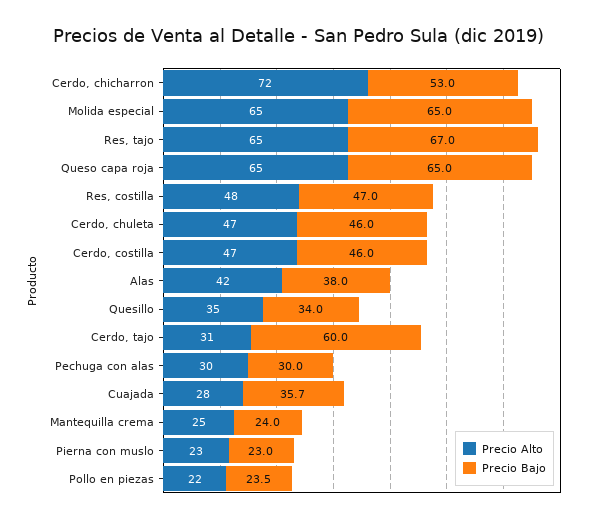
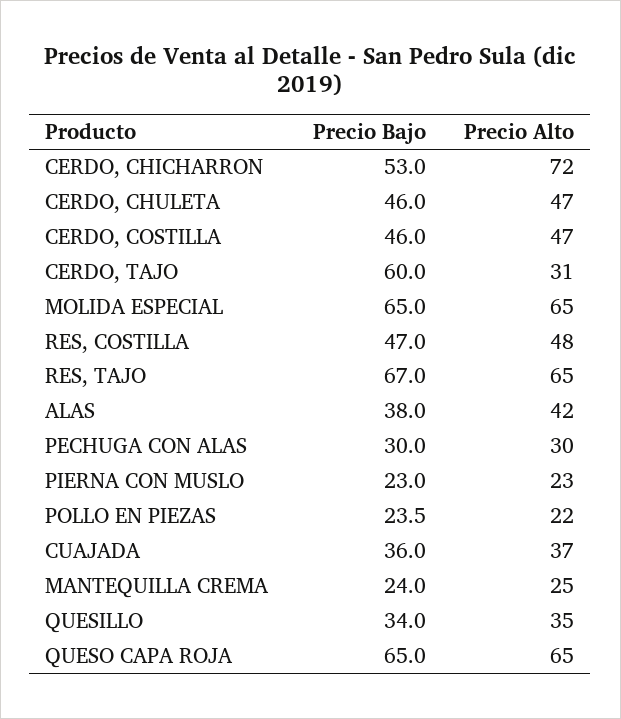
  {
    "Precio Alto": {
      "Cerdo, chicharron": 72,
      "Molida especial": 65,
      "Res, tajo": 65,
      "Queso capa roja": 65,
      "Res, costilla": 48,
      "Cerdo, chuleta": 47,
      "Cerdo, costilla": 47,
      "Alas": 42,
      "Quesillo": 35,
      "Cerdo, tajo": 31,
      "Pechuga con alas": 30,
-     "Cuajada": 28,
+     "Cuajada": 37,
      "Mantequilla crema": 25,
      "Pierna con muslo": 23,
      "Pollo en piezas": 22
    },
    "Precio Bajo": {
      "Cerdo, chicharron": 53,
      "Molida especial": 65,
      "Res, tajo": 67,
      "Queso capa roja": 65,
      "Res, costilla": 47,
      "Cerdo, chuleta": 46,
      "Cerdo, costilla": 46,
      "Alas": 38,
      "Quesillo": 34,
      "Cerdo, tajo": 60,
      "Pechuga con alas": 30,
-     "Cuajada": 35.7,
+     "Cuajada": 36,
      "Mantequilla crema": 24,
      "Pierna con muslo": 23,
      "Pollo en piezas": 23.5
    }
  }

